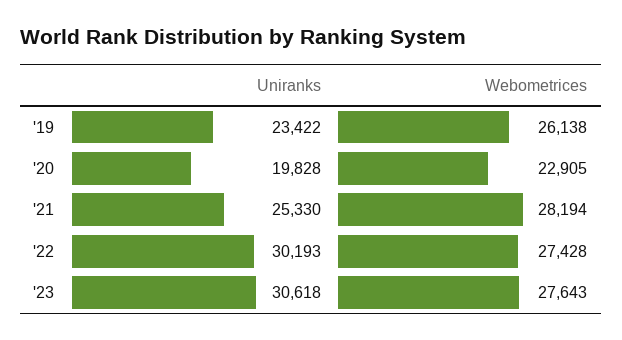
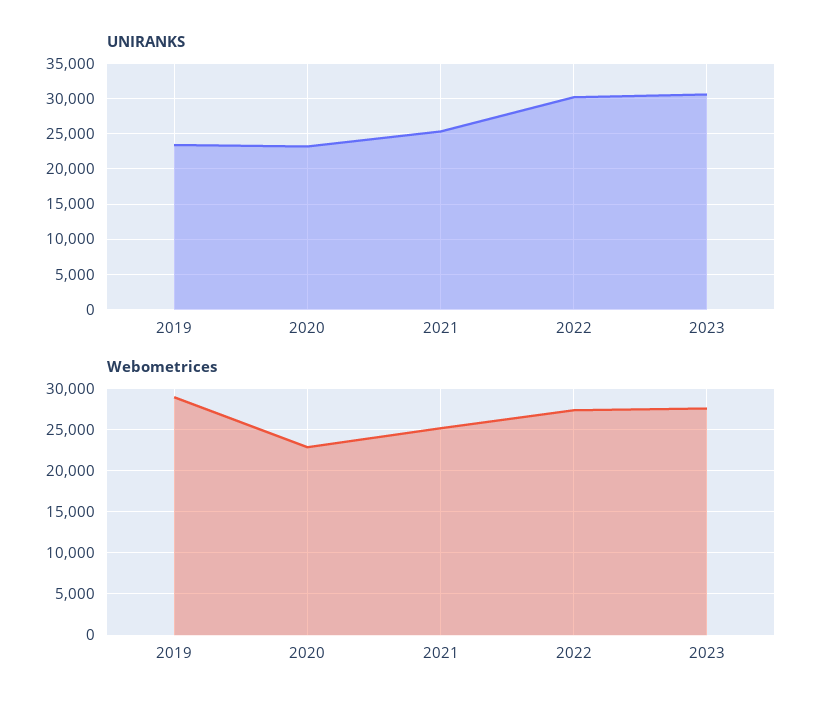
  {
    "Uniranks": {
      "'19": 23422,
-     "'20": 19828,
+     "'20": 23000,
      "'21": 25330,
      "'22": 30193,
      "'23": 30618
    },
    "Webometrices": {
-     "'19": 26138,
+     "'19": 29000,
      "'20": 22905,
-     "'21": 28194,
+     "'21": 25000,
      "'22": 27428,
      "'23": 27643
    }
  }

